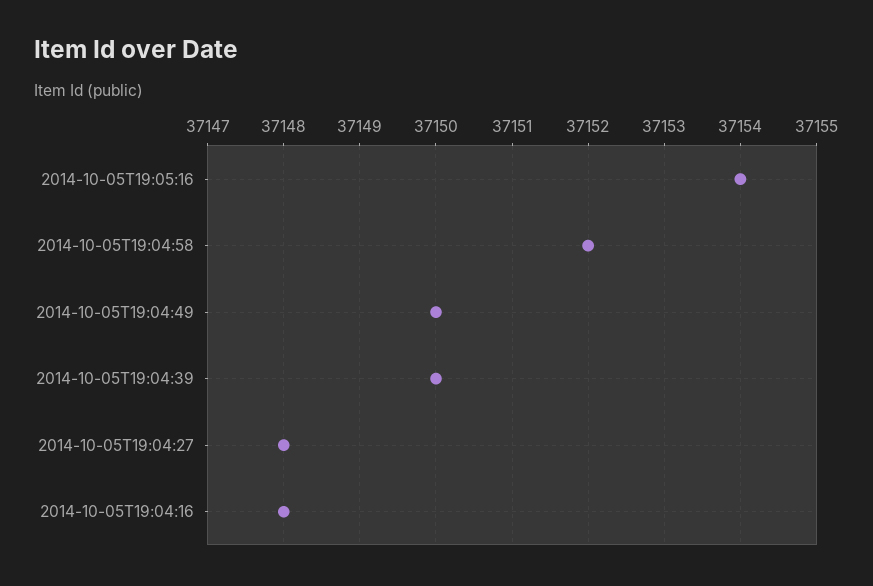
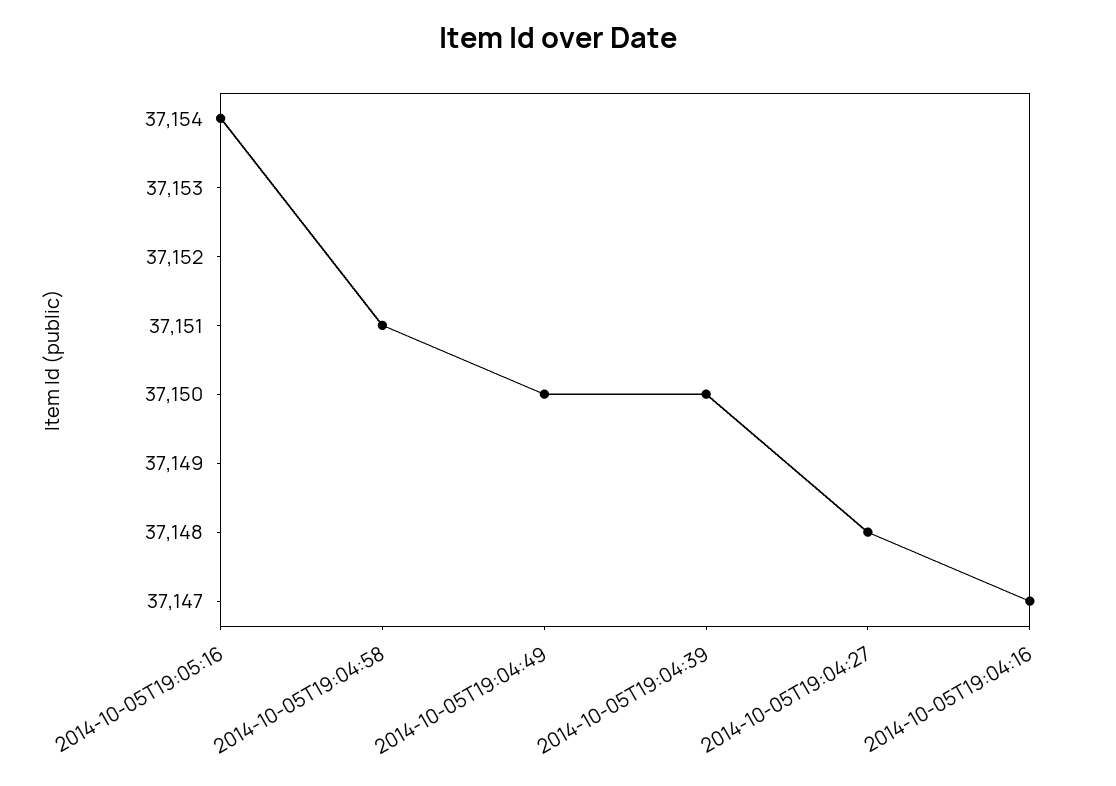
  {
    "2014-10-05T19:05:16": 37154,
-   "2014-10-05T19:04:58": 37152,
+   "2014-10-05T19:04:58": 37151,
    "2014-10-05T19:04:49": 37150,
    "2014-10-05T19:04:39": 37150,
    "2014-10-05T19:04:27": 37148,
-   "2014-10-05T19:04:16": 37148
+   "2014-10-05T19:04:16": 37147
  }

